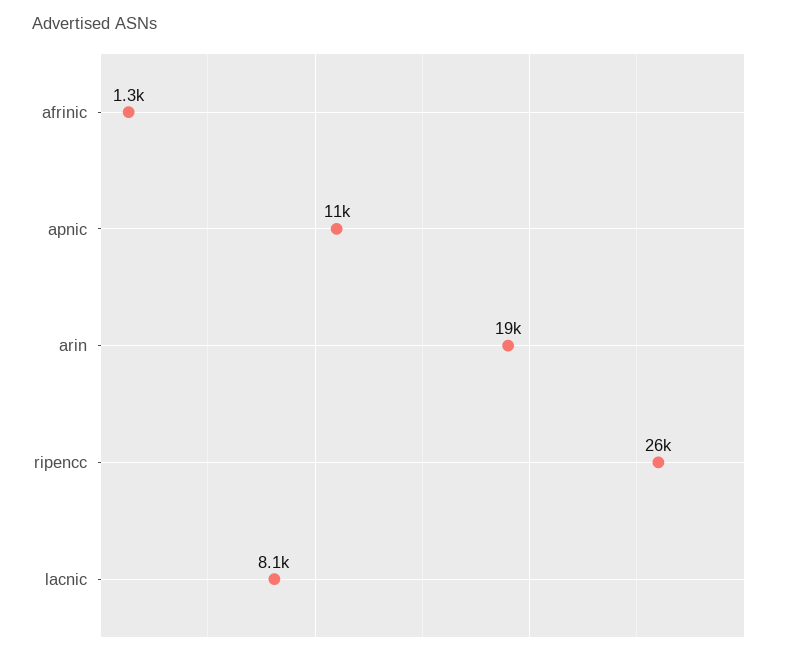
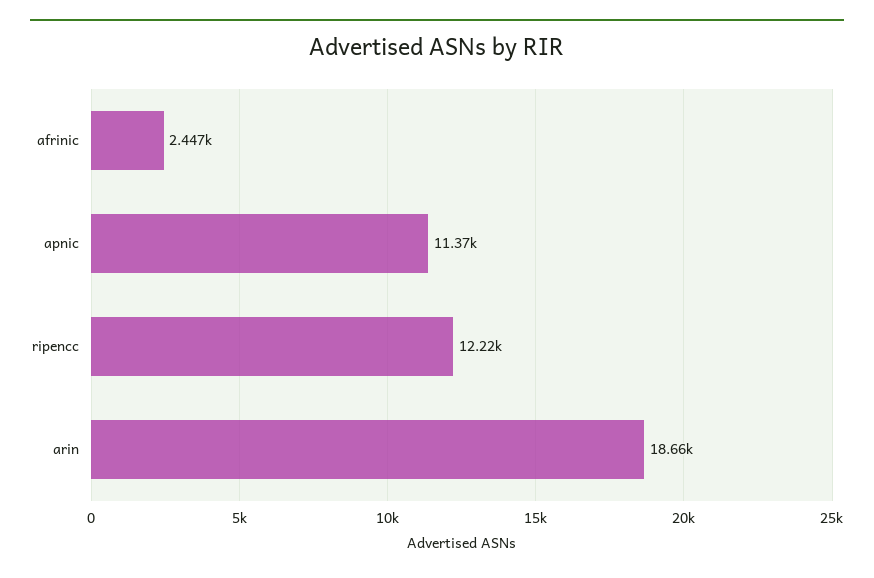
  {
-   "afrinic": 1300,
+   "afrinic": 2447,
    "apnic": 11370,
    "arin": 18660,
-   "ripencc": 26000,
+   "ripencc": 12220
-   "lacnic": 8100
  }

